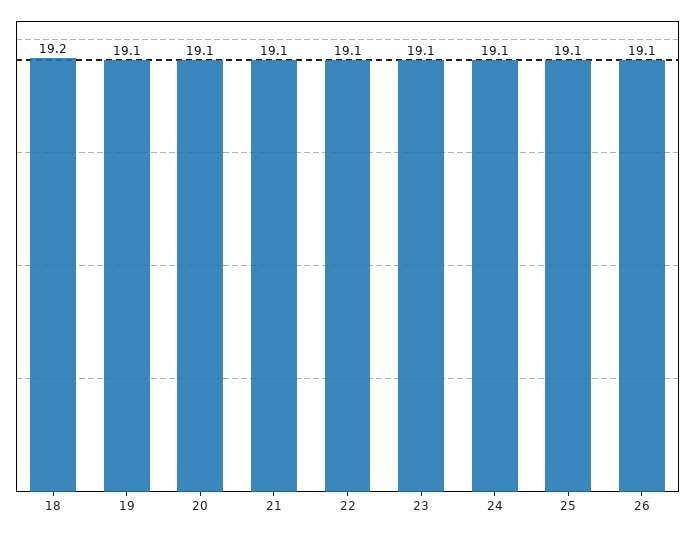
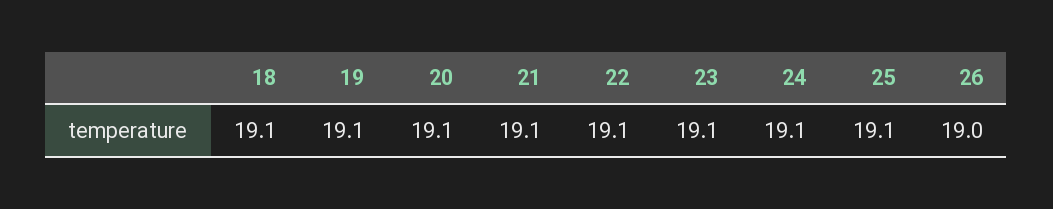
  {
-   "18": 19.2,
+   "18": 19.1,
    "19": 19.1,
    "20": 19.1,
    "21": 19.1,
    "22": 19.1,
    "23": 19.1,
    "24": 19.1,
    "25": 19.1,
-   "26": 19.1
+   "26": 19
  }

